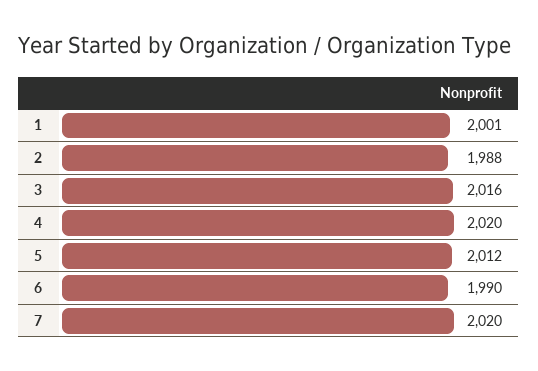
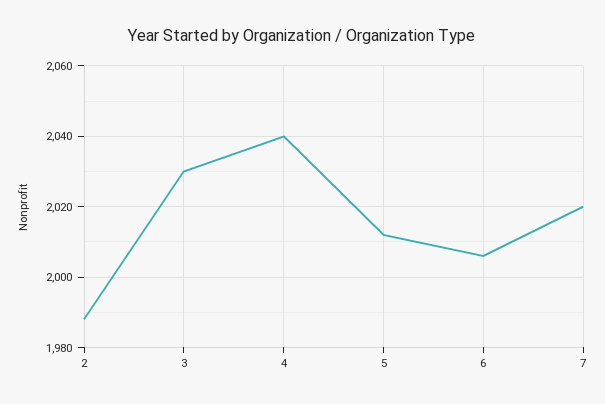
  {
-   "1": 2001,
    "2": 1988,
-   "3": 2016,
+   "3": 2030,
-   "4": 2020,
+   "4": 2040,
    "5": 2012,
-   "6": 1990,
+   "6": 2005,
    "7": 2020
  }

